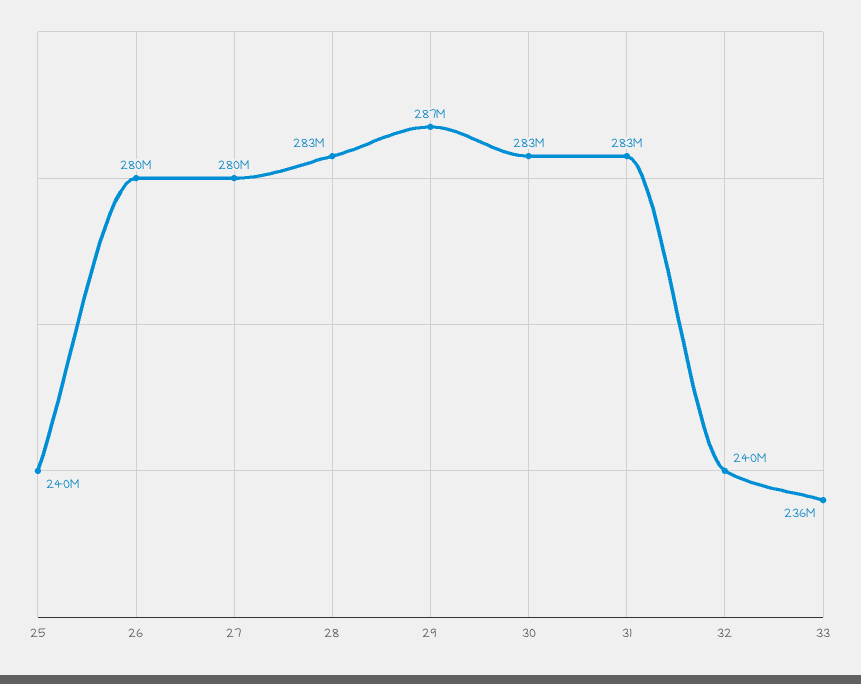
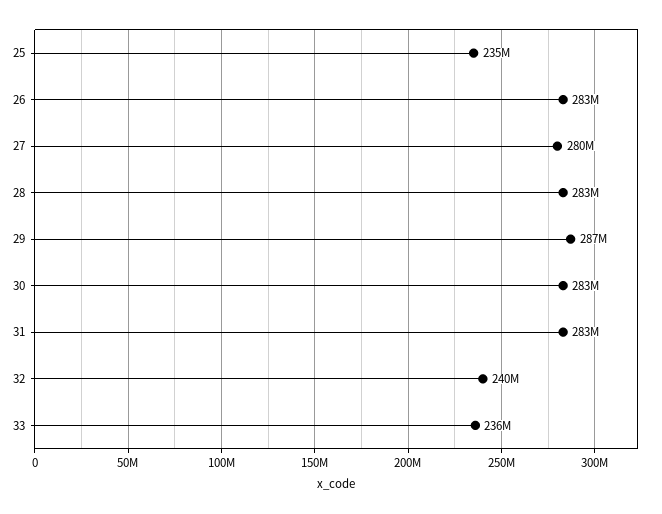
  {
-   "25": 240000000,
+   "25": 235000000,
-   "26": 280000000,
+   "26": 283000000,
    "27": 280000000,
    "28": 283000000,
    "29": 287000000,
    "30": 283000000,
    "31": 283000000,
    "32": 240000000,
    "33": 236000000
  }

